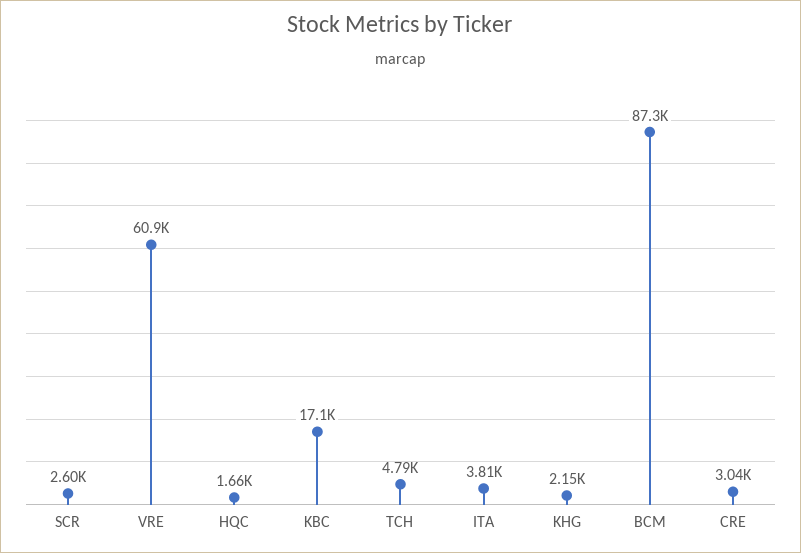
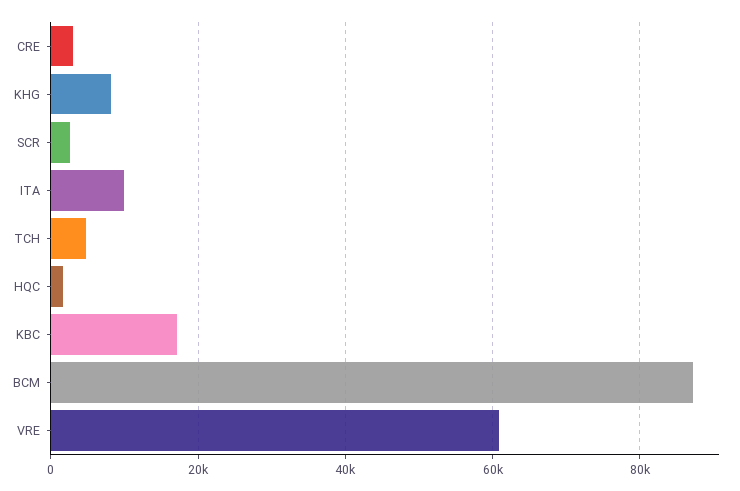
  {
    "SCR": 2600,
    "VRE": 60900,
    "HQC": 1660,
    "KBC": 17100,
    "TCH": 4790,
-   "ITA": 3810,
+   "ITA": 10000,
-   "KHG": 2150,
+   "KHG": 8000,
    "BCM": 87300,
    "CRE": 3040
  }

